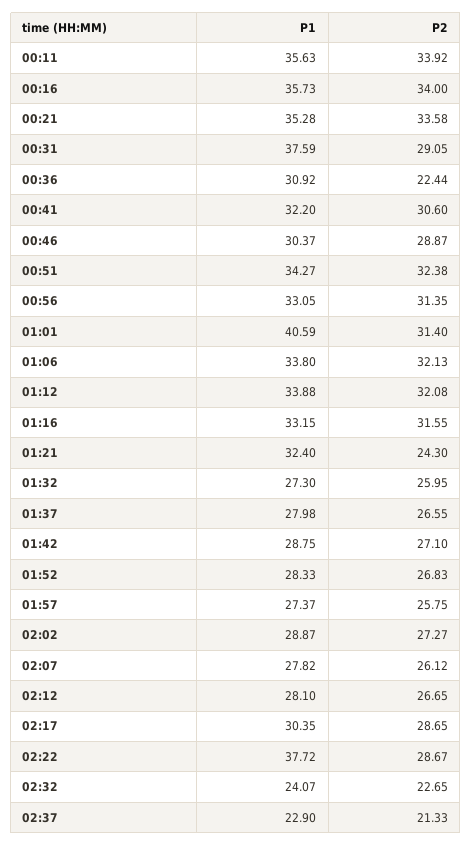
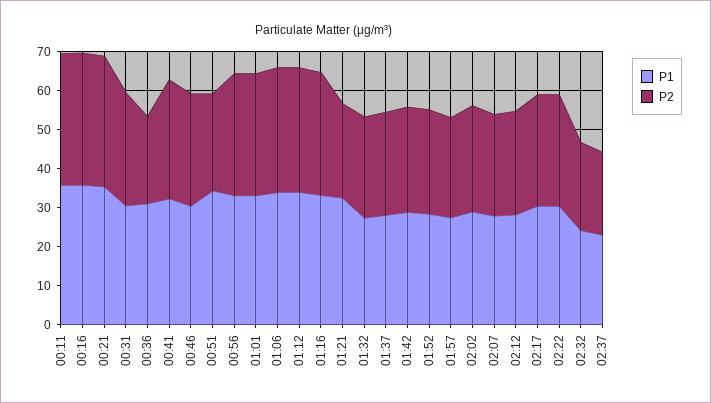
  {
    "P1": {
      "00:11": 35.63,
      "00:16": 35.73,
      "00:21": 35.28,
-     "00:31": 37.59,
+     "00:31": 30,
      "00:36": 30.92,
      "00:41": 32.2,
      "00:46": 30.37,
      "00:51": 34.27,
      "00:56": 33.05,
-     "01:01": 40.59,
+     "01:01": 32.5,
      "01:06": 33.8,
      "01:12": 33.88,
      "01:16": 33.15,
      "01:21": 32.4,
      "01:32": 27.3,
      "01:37": 27.98,
      "01:42": 28.75,
      "01:52": 28.33,
      "01:57": 27.37,
      "02:02": 28.87,
      "02:07": 27.82,
      "02:12": 28.1,
      "02:17": 30.35,
-     "02:22": 37.72,
+     "02:22": 30,
      "02:32": 24.07,
      "02:37": 22.9
    },
    "P2": {
      "00:11": 33.92,
      "00:16": 34,
      "00:21": 33.58,
      "00:31": 29.05,
      "00:36": 22.44,
      "00:41": 30.6,
      "00:46": 28.87,
-     "00:51": 32.38,
+     "00:51": 25,
      "00:56": 31.35,
      "01:01": 31.4,
      "01:06": 32.13,
      "01:12": 32.08,
      "01:16": 31.55,
      "01:21": 24.3,
      "01:32": 25.95,
      "01:37": 26.55,
      "01:42": 27.1,
      "01:52": 26.83,
      "01:57": 25.75,
      "02:02": 27.27,
      "02:07": 26.12,
      "02:12": 26.65,
      "02:17": 28.65,
      "02:22": 28.67,
      "02:32": 22.65,
      "02:37": 21.33
    }
  }

